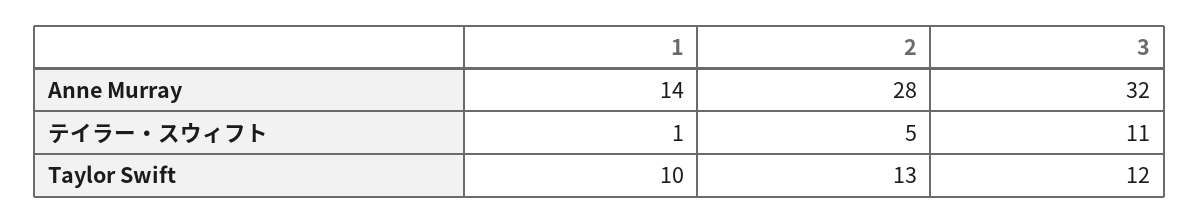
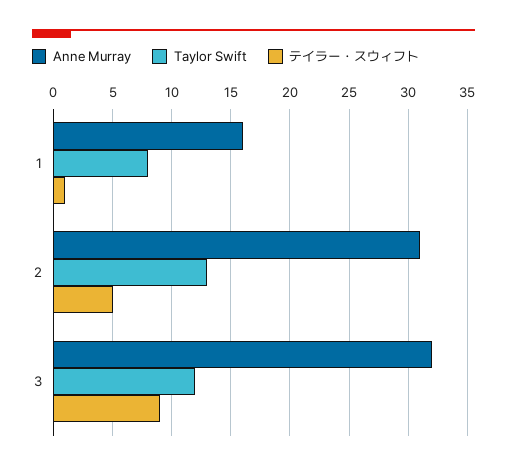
  {
    "Anne Murray": {
-     "1": 14,
+     "1": 16,
-     "2": 28,
+     "2": 31,
      "3": 32
    },
    "テイラー・スウィフト": {
      "1": 1,
      "2": 5,
-     "3": 11
+     "3": 9
    },
    "Taylor Swift": {
-     "1": 10,
+     "1": 8,
      "2": 13,
      "3": 12
    }
  }

